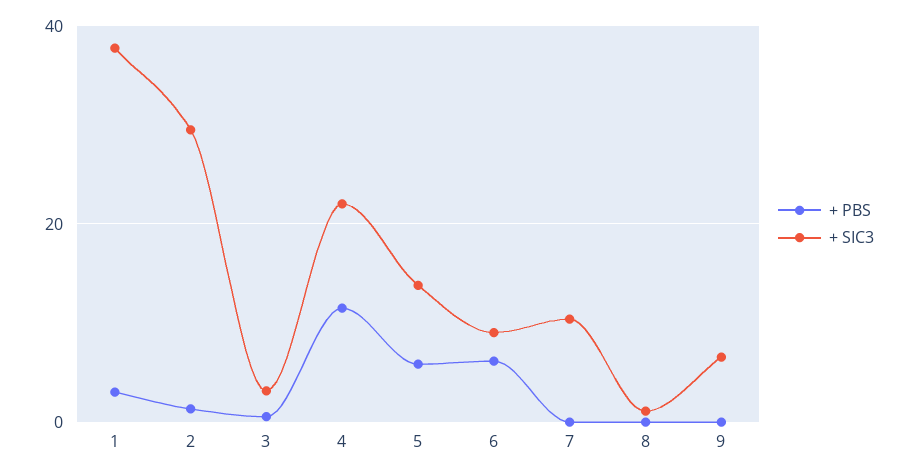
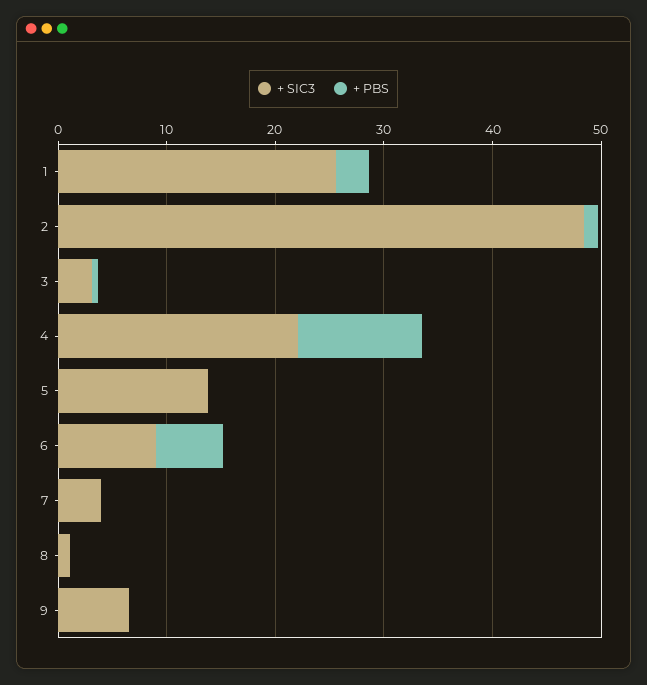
  {
    "+ PBS": {
      "1": 4,
      "2": 2,
      "3": 0,
      "4": 12,
-     "5": 6,
+     "5": 0,
      "6": 6,
      "7": 0,
      "8": 0,
      "9": 0
    },
    "+ SIC3": {
-     "1": 38,
+     "1": 26,
-     "2": 30,
+     "2": 48,
      "3": 4,
      "4": 22,
      "5": 14,
      "6": 10,
-     "7": 10,
+     "7": 4,
      "8": 2,
      "9": 6
    }
  }

